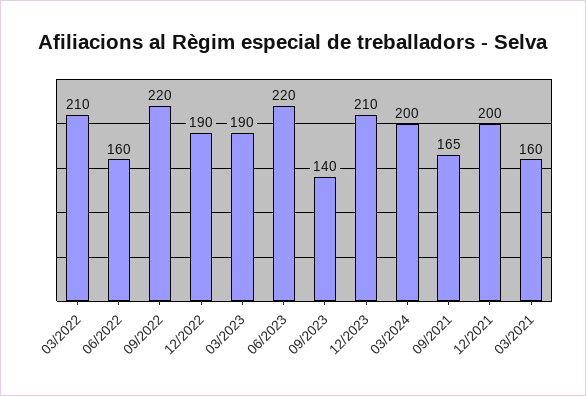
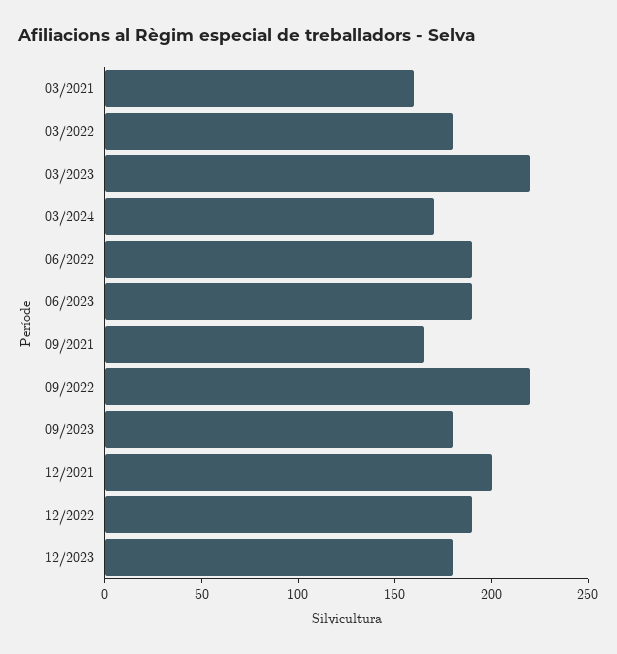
  {
-   "03/2022": 210,
+   "03/2022": 180,
-   "06/2022": 160,
+   "06/2022": 190,
    "09/2022": 220,
    "12/2022": 190,
-   "03/2023": 190,
+   "03/2023": 220,
-   "06/2023": 220,
+   "06/2023": 190,
-   "09/2023": 140,
+   "09/2023": 180,
-   "12/2023": 210,
+   "12/2023": 180,
-   "03/2024": 200,
+   "03/2024": 170,
    "09/2021": 165,
    "12/2021": 200,
    "03/2021": 160
  }

